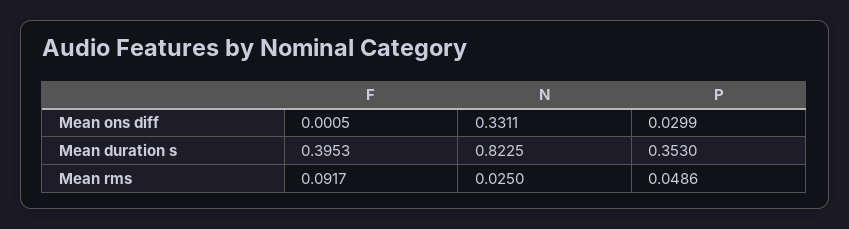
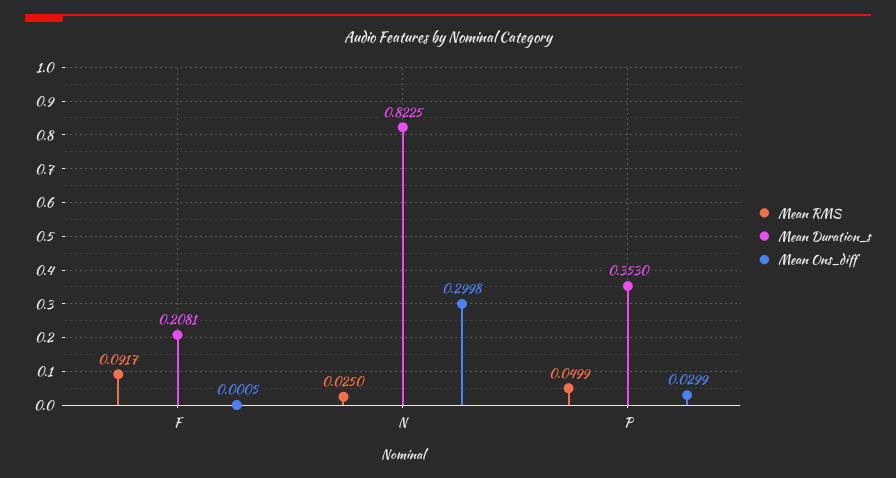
  {
    "Mean ons diff": {
      "F": 0.0005,
-     "N": 0.3311,
+     "N": 0.2998,
      "P": 0.0299
    },
    "Mean duration s": {
-     "F": 0.3953,
+     "F": 0.2081,
      "N": 0.8225,
      "P": 0.353
    },
    "Mean rms": {
      "F": 0.0917,
      "N": 0.025,
-     "P": 0.0486
+     "P": 0.0499
    }
  }

